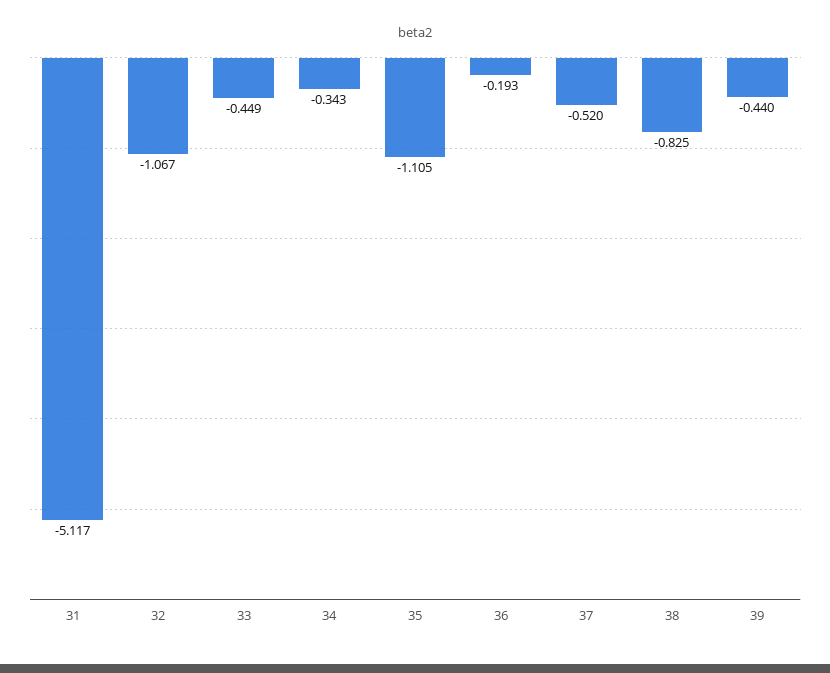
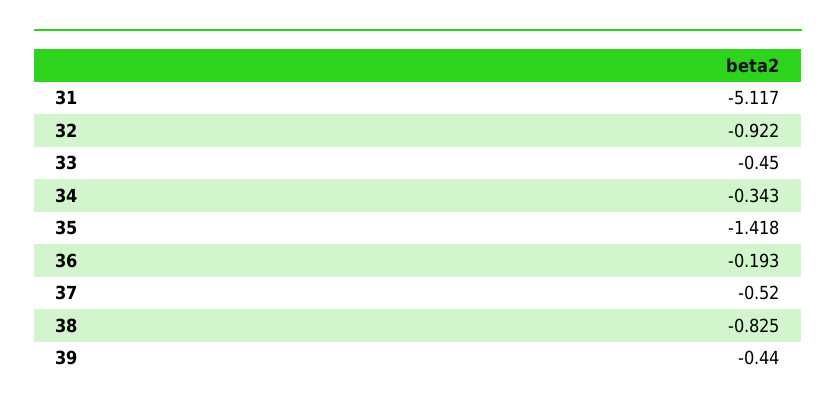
  {
    "31": -5.117,
-   "32": -1.067,
+   "32": -0.922,
-   "33": -0.449,
+   "33": -0.45,
    "34": -0.343,
-   "35": -1.105,
+   "35": -1.418,
    "36": -0.193,
    "37": -0.52,
    "38": -0.825,
    "39": -0.44
  }

